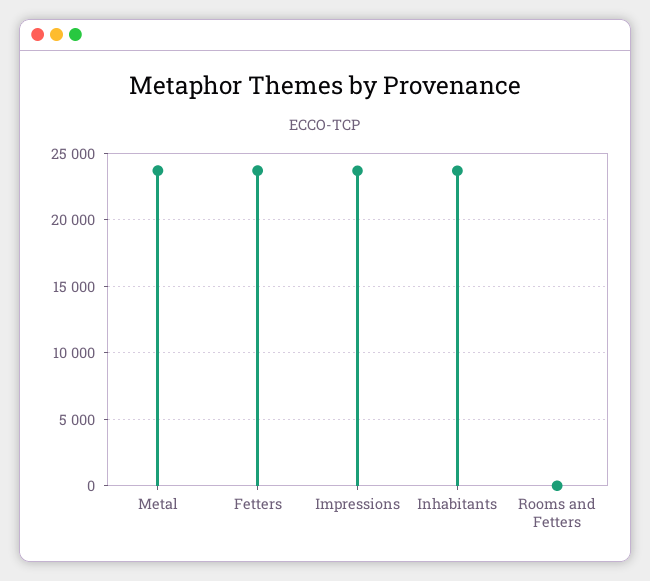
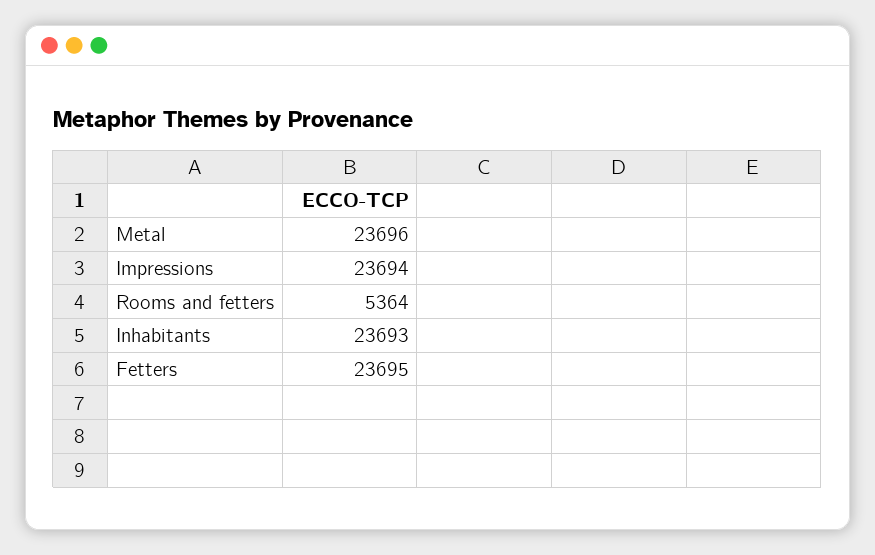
  {
    "Metal": 23696,
    "Fetters": 23695,
    "Impressions": 23694,
    "Inhabitants": 23693,
-   "Rooms and Fetters": 0
+   "Rooms and Fetters": 5364
  }

